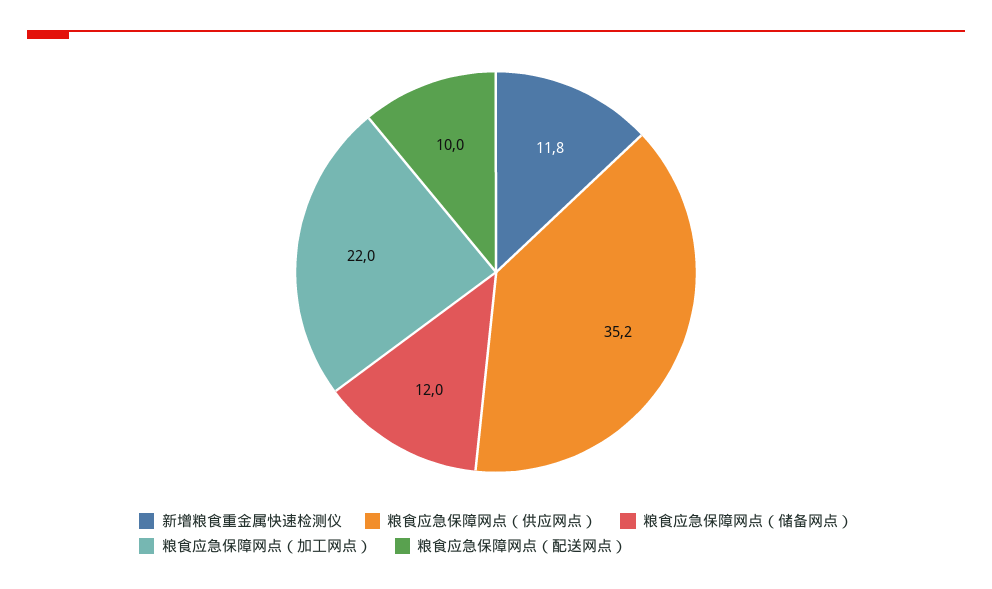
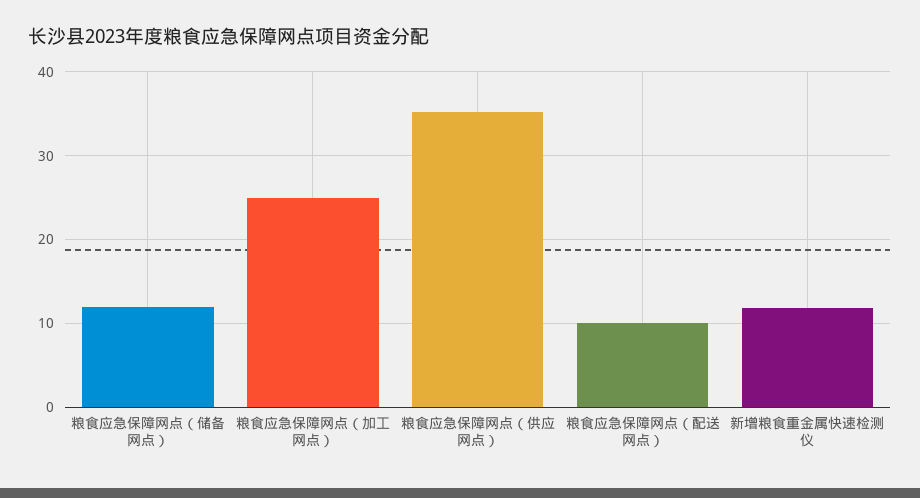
  {
    "新增粮食重金属快速检测仪": 11.8,
    "粮食应急保障网点（供应网点）": 35.2,
    "粮食应急保障网点（储备网点）": 12,
-   "粮食应急保障网点（加工网点）": 22,
+   "粮食应急保障网点（加工网点）": 25,
    "粮食应急保障网点（配送网点）": 10
  }

